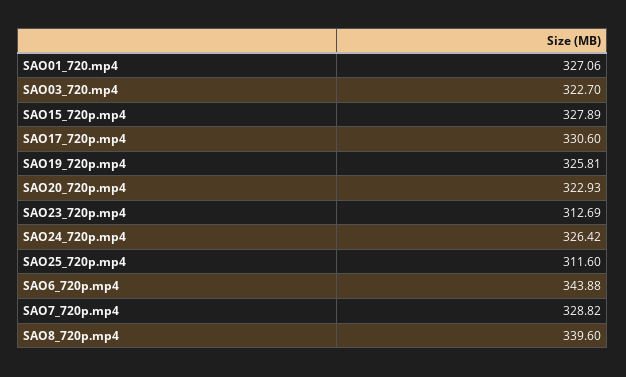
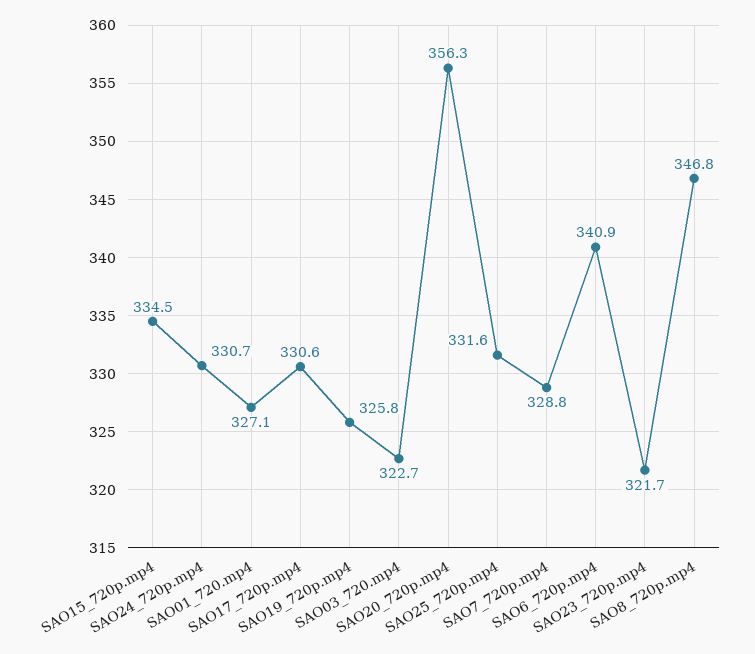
  {
    "SAO01_720.mp4": 327.06,
    "SAO03_720.mp4": 322.7,
-   "SAO15_720p.mp4": 327.89,
+   "SAO15_720p.mp4": 334.5,
    "SAO17_720p.mp4": 330.6,
    "SAO19_720p.mp4": 325.81,
-   "SAO20_720p.mp4": 322.93,
+   "SAO20_720p.mp4": 356.3,
-   "SAO23_720p.mp4": 312.69,
+   "SAO23_720p.mp4": 321.7,
-   "SAO24_720p.mp4": 326.42,
+   "SAO24_720p.mp4": 330.7,
-   "SAO25_720p.mp4": 311.6,
+   "SAO25_720p.mp4": 331.6,
-   "SAO6_720p.mp4": 343.88,
+   "SAO6_720p.mp4": 340.9,
    "SAO7_720p.mp4": 328.82,
-   "SAO8_720p.mp4": 339.6
+   "SAO8_720p.mp4": 346.8
  }

